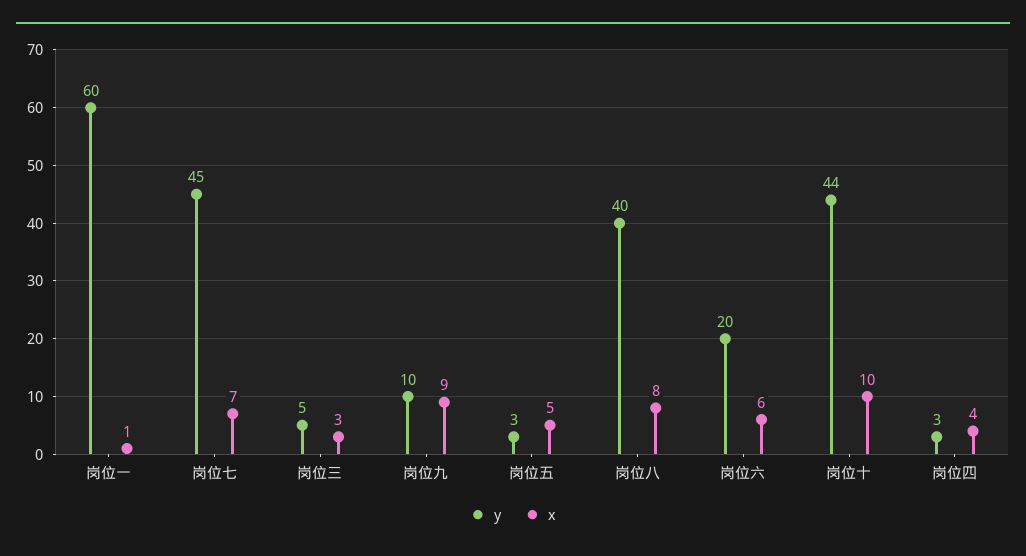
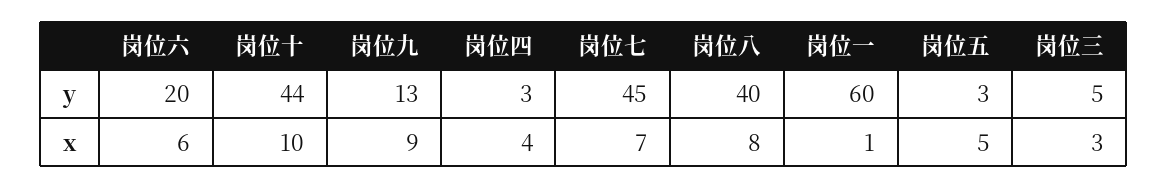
  {
    "y": {
      "岗位一": 60,
      "岗位七": 45,
      "岗位三": 5,
-     "岗位九": 10,
+     "岗位九": 13,
      "岗位五": 3,
      "岗位八": 40,
      "岗位六": 20,
      "岗位十": 44,
      "岗位四": 3
    },
    "x": {
      "岗位一": 1,
      "岗位七": 7,
      "岗位三": 3,
      "岗位九": 9,
      "岗位五": 5,
      "岗位八": 8,
      "岗位六": 6,
      "岗位十": 10,
      "岗位四": 4
    }
  }

